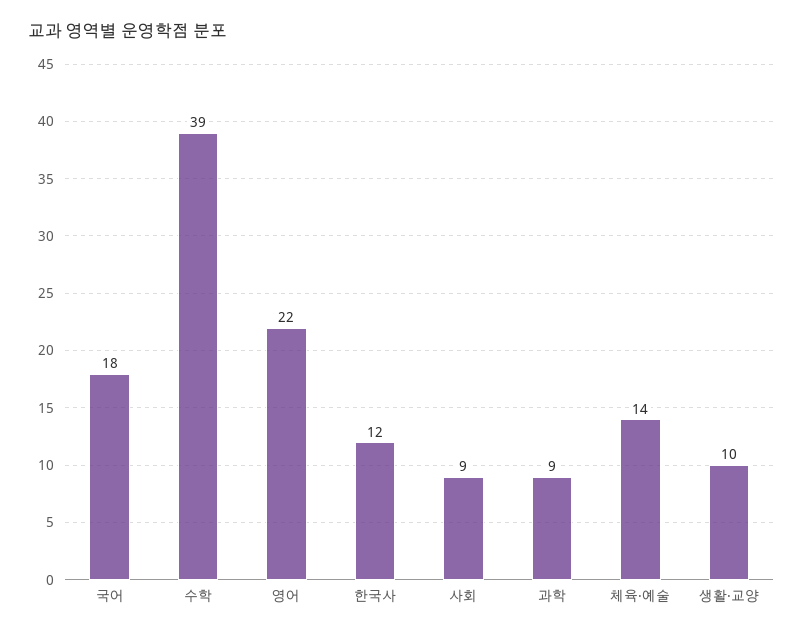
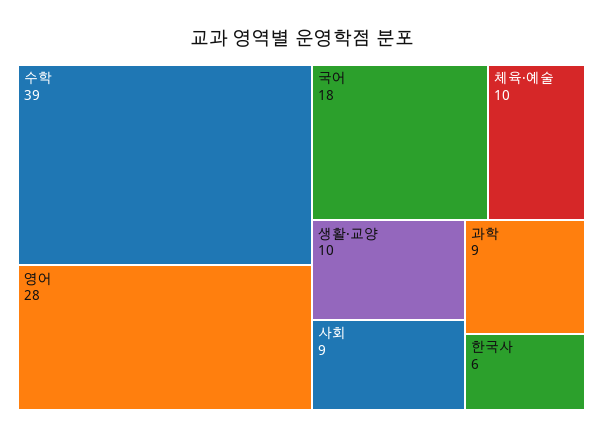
  {
    "국어": 18,
    "수학": 39,
-   "영어": 22,
+   "영어": 28,
-   "한국사": 12,
+   "한국사": 6,
    "사회": 9,
    "과학": 9,
-   "체육·예술": 14,
+   "체육·예술": 10,
    "생활·교양": 10
  }

